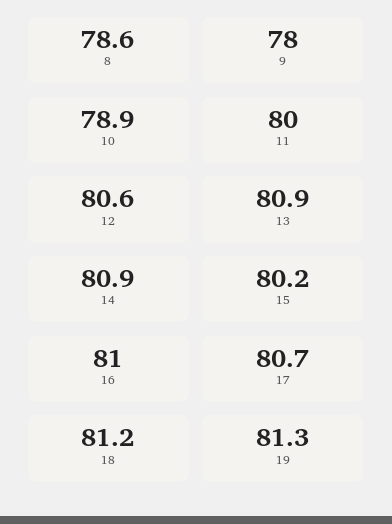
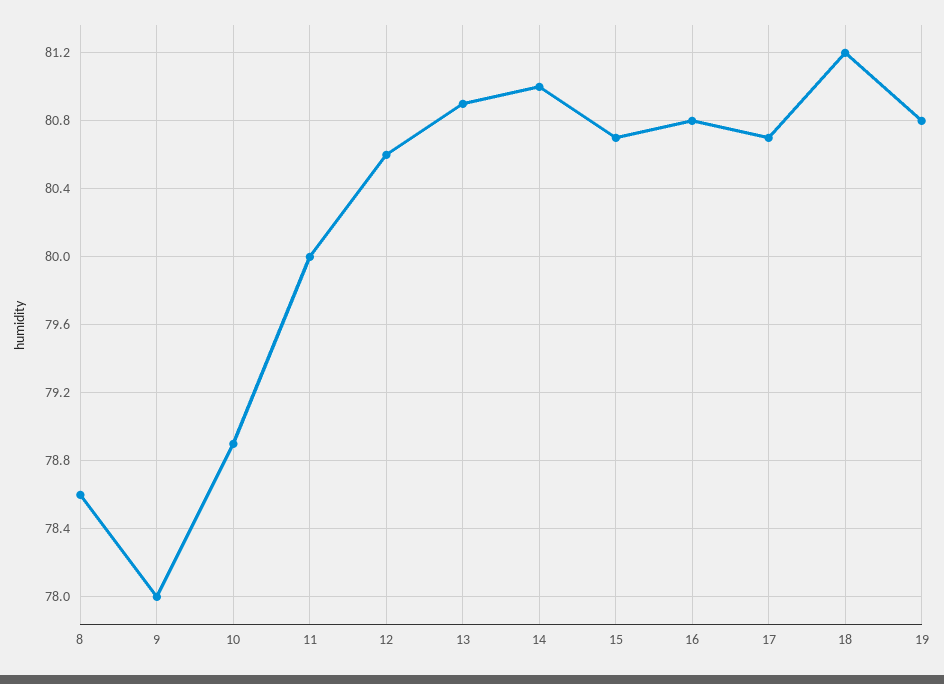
  {
    "8": 78.6,
    "9": 78,
    "10": 78.9,
    "11": 80,
    "12": 80.6,
    "13": 80.9,
-   "14": 80.9,
+   "14": 81,
-   "15": 80.2,
+   "15": 80.7,
-   "16": 81,
+   "16": 80.8,
    "17": 80.7,
    "18": 81.2,
-   "19": 81.3
+   "19": 80.8
  }

